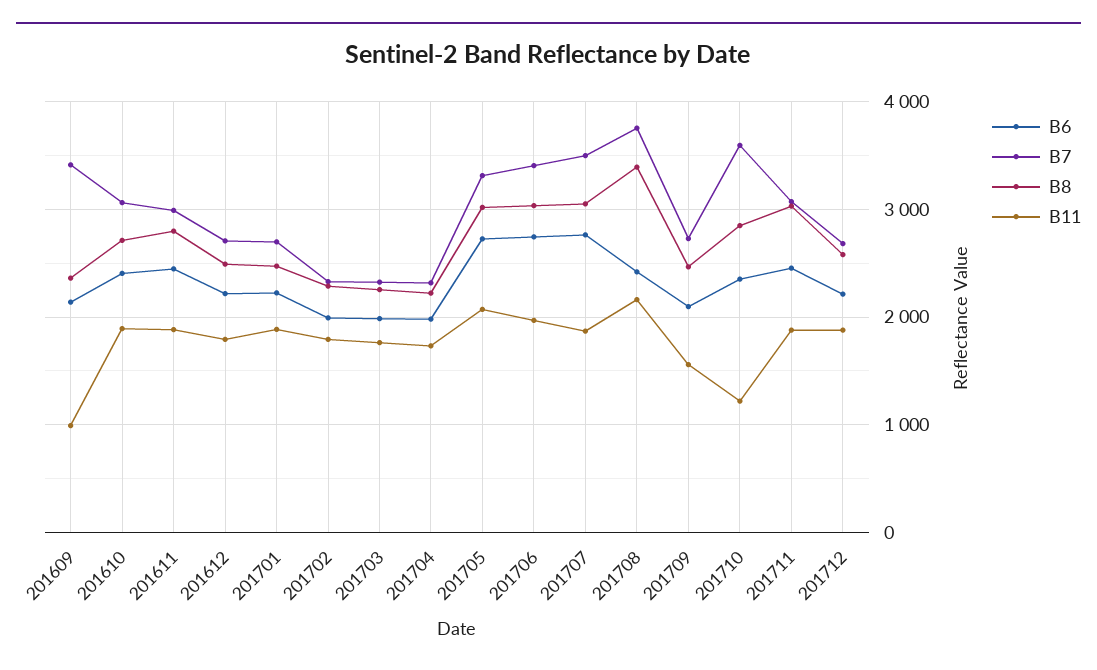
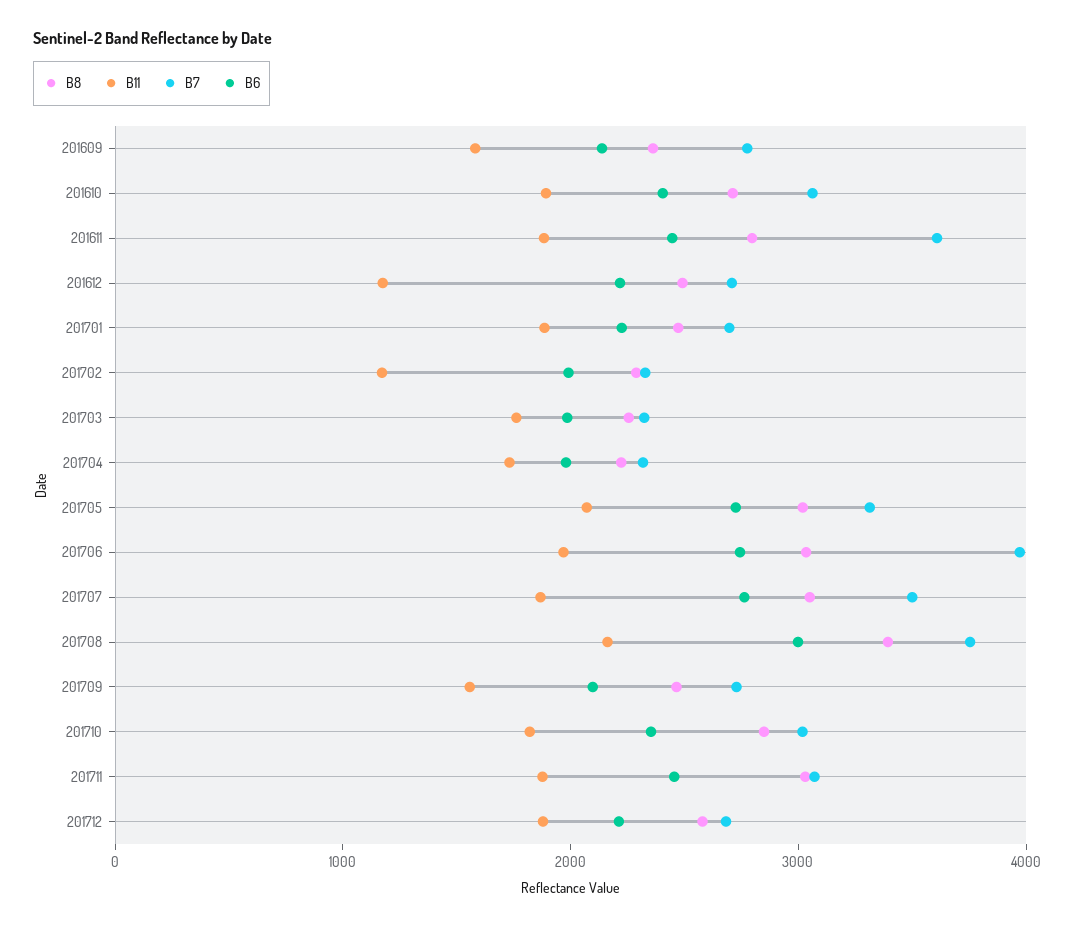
  {
    "B6": {
      "201609": 2100,
      "201610": 2400,
      "201611": 2400,
      "201612": 2200,
      "201701": 2200,
      "201702": 2000,
      "201703": 2000,
      "201704": 2000,
      "201705": 2700,
      "201706": 2700,
      "201707": 2800,
-     "201708": 2400,
+     "201708": 3000,
      "201709": 2100,
      "201710": 2400,
      "201711": 2500,
      "201712": 2200
    },
    "B7": {
-     "201609": 3400,
+     "201609": 2800,
      "201610": 3100,
-     "201611": 3000,
+     "201611": 3600,
      "201612": 2700,
      "201701": 2700,
      "201702": 2300,
      "201703": 2300,
      "201704": 2300,
      "201705": 3300,
-     "201706": 3400,
+     "201706": 4000,
      "201707": 3500,
      "201708": 3800,
      "201709": 2700,
-     "201710": 3600,
+     "201710": 3000,
      "201711": 3100,
      "201712": 2700
    },
    "B8": {
      "201609": 2400,
      "201610": 2700,
      "201611": 2800,
      "201612": 2500,
      "201701": 2500,
      "201702": 2300,
      "201703": 2300,
      "201704": 2200,
      "201705": 3000,
      "201706": 3000,
      "201707": 3100,
      "201708": 3400,
      "201709": 2500,
      "201710": 2800,
      "201711": 3000,
      "201712": 2600
    },
    "B11": {
-     "201609": 1000,
+     "201609": 1600,
      "201610": 1900,
      "201611": 1900,
-     "201612": 1800,
+     "201612": 1200,
      "201701": 1900,
-     "201702": 1800,
+     "201702": 1200,
      "201703": 1800,
      "201704": 1700,
      "201705": 2100,
      "201706": 2000,
      "201707": 1900,
      "201708": 2200,
      "201709": 1600,
-     "201710": 1200,
+     "201710": 1800,
      "201711": 1900,
      "201712": 1900
    }
  }

